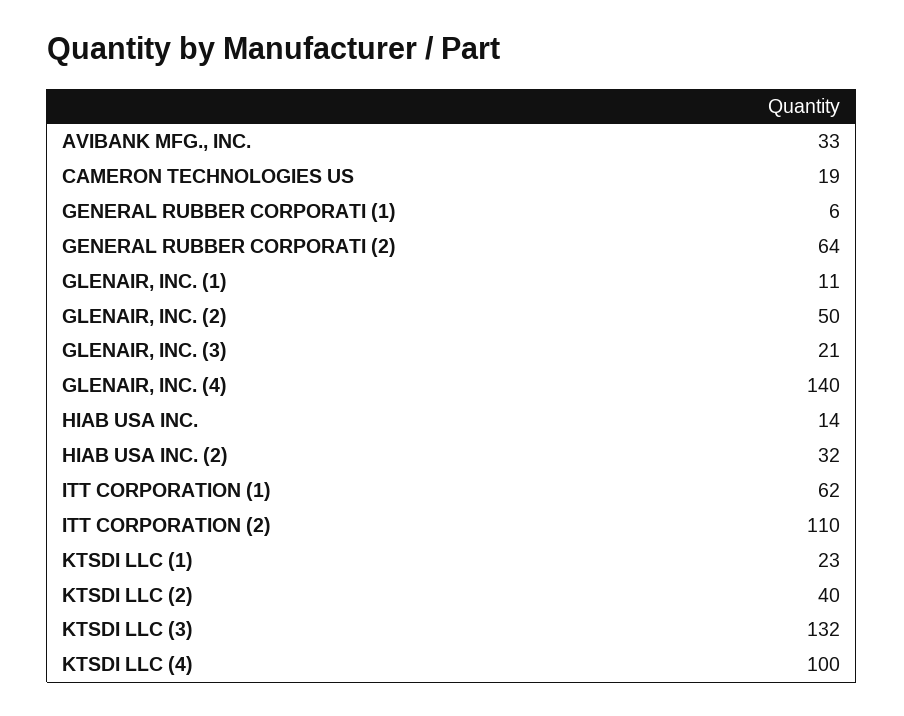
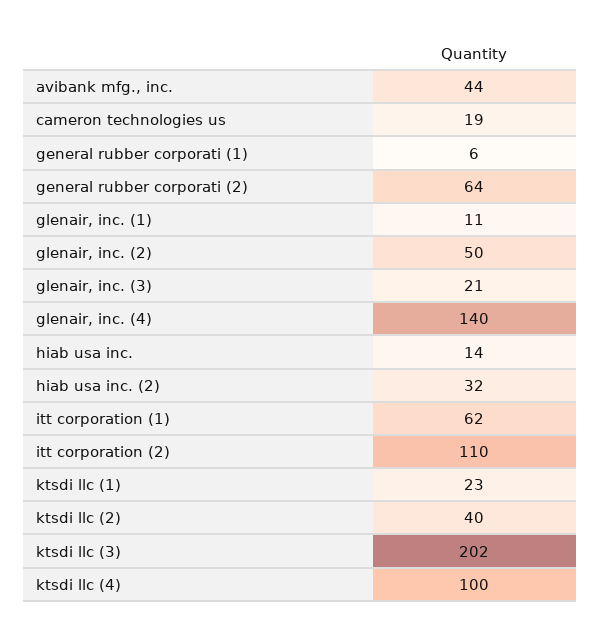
  {
-   "AVIBANK MFG., INC.": 33,
+   "AVIBANK MFG., INC.": 44,
    "CAMERON TECHNOLOGIES US": 19,
    "GENERAL RUBBER CORPORATI (1)": 6,
    "GENERAL RUBBER CORPORATI (2)": 64,
    "GLENAIR, INC. (1)": 11,
    "GLENAIR, INC. (2)": 50,
    "GLENAIR, INC. (3)": 21,
    "GLENAIR, INC. (4)": 140,
    "HIAB USA INC.": 14,
    "HIAB USA INC. (2)": 32,
    "ITT CORPORATION (1)": 62,
    "ITT CORPORATION (2)": 110,
    "KTSDI LLC (1)": 23,
    "KTSDI LLC (2)": 40,
-   "KTSDI LLC (3)": 132,
+   "KTSDI LLC (3)": 202,
    "KTSDI LLC (4)": 100
  }

